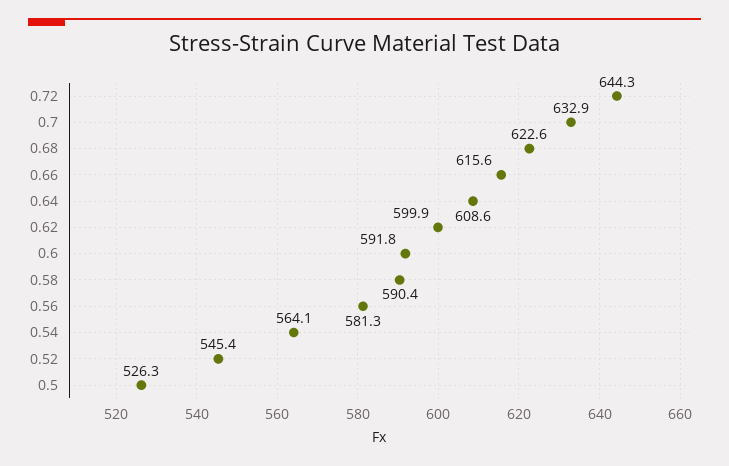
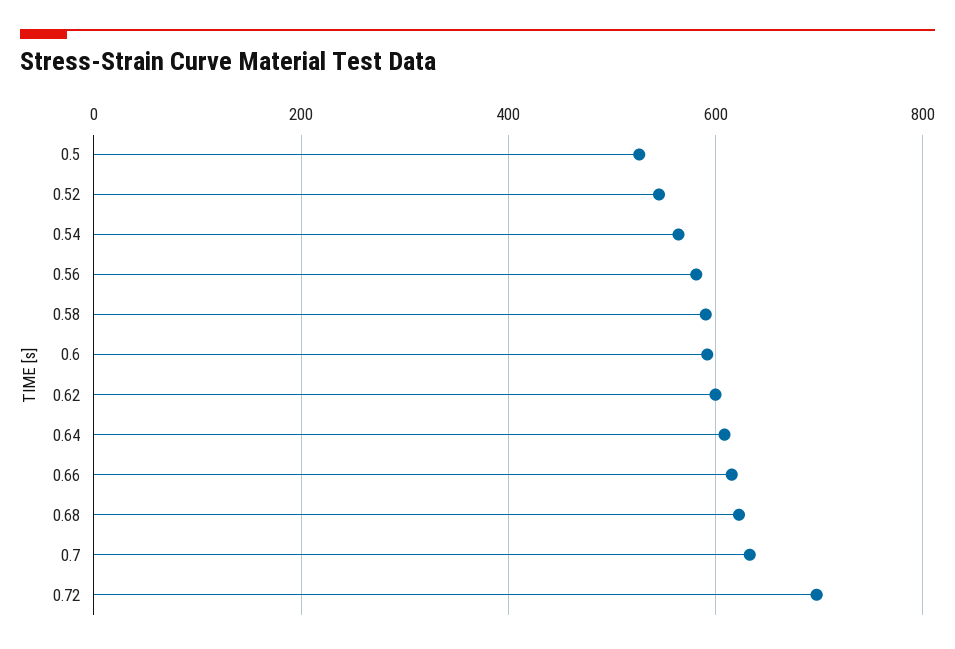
  {
-   "0.72": 644.3,
+   "0.72": 700,
    "0.7": 632.9,
    "0.68": 622.6,
    "0.66": 615.6,
    "0.64": 608.6,
    "0.62": 599.9,
    "0.6": 591.8,
    "0.58": 590.4,
    "0.56": 581.3,
    "0.54": 564.1,
    "0.52": 545.4,
    "0.5": 526.3
  }

